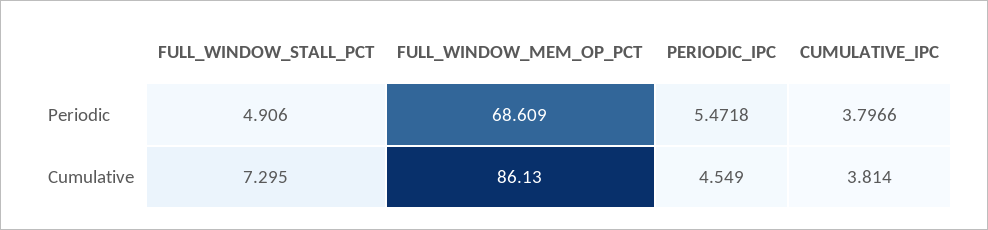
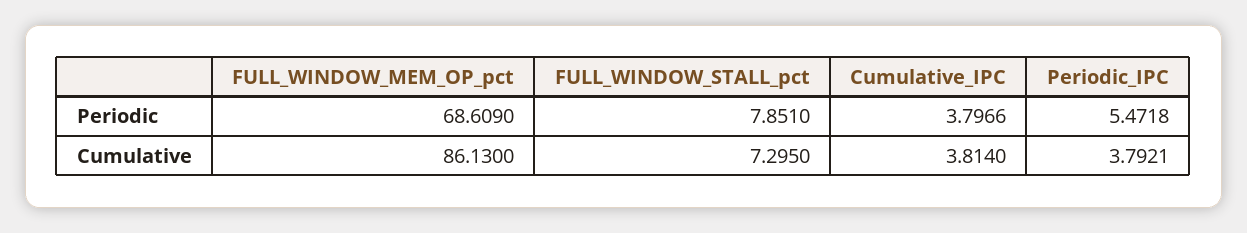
  {
    "FULL_WINDOW_STALL_PCT": {
-     "Periodic": 4.906,
+     "Periodic": 7.851,
      "Cumulative": 7.295
    },
    "FULL_WINDOW_MEM_OP_PCT": {
      "Periodic": 68.609,
      "Cumulative": 86.13
    },
    "PERIODIC_IPC": {
      "Periodic": 5.4718,
-     "Cumulative": 4.549
+     "Cumulative": 3.7921
    },
    "CUMULATIVE_IPC": {
      "Periodic": 3.7966,
      "Cumulative": 3.814
    }
  }

